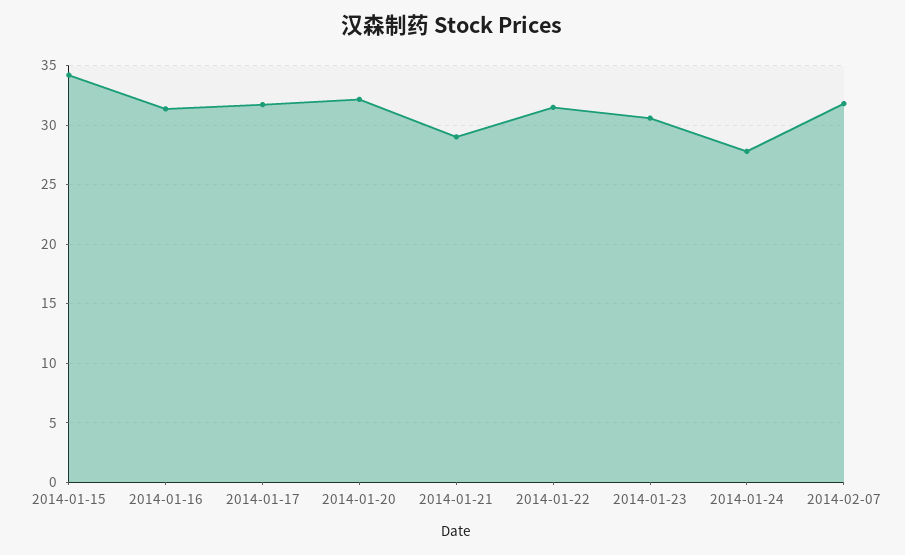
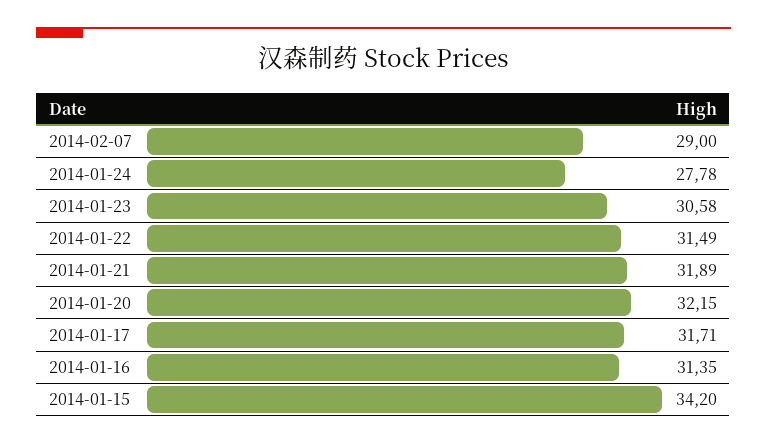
  {
    "2014-01-15": 34.2,
    "2014-01-16": 31.35,
    "2014-01-17": 31.71,
    "2014-01-20": 32.15,
-   "2014-01-21": 29,
+   "2014-01-21": 31.89,
    "2014-01-22": 31.49,
    "2014-01-23": 30.58,
    "2014-01-24": 27.78,
-   "2014-02-07": 32
+   "2014-02-07": 29
  }

